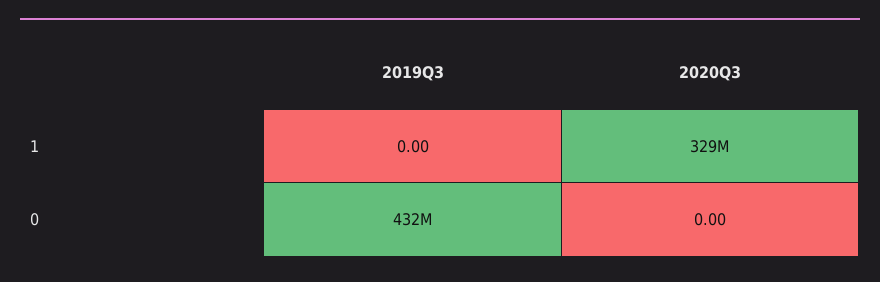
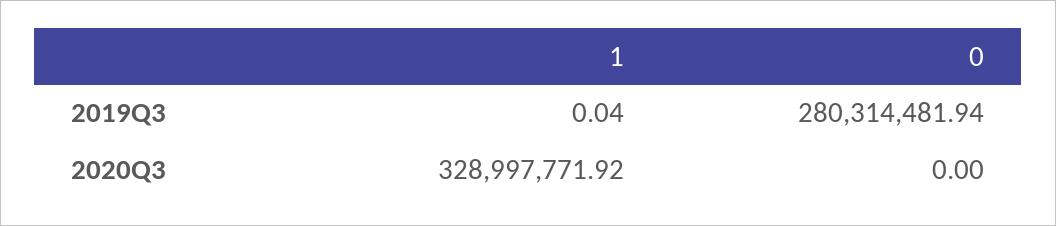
  {
    "2019Q3": {
-     "1": 0,
+     "1": 0.04,
-     "0": 432000000
+     "0": 280314481.94
    },
    "2020Q3": {
      "1": 328997771.92,
      "0": 0
    }
  }

